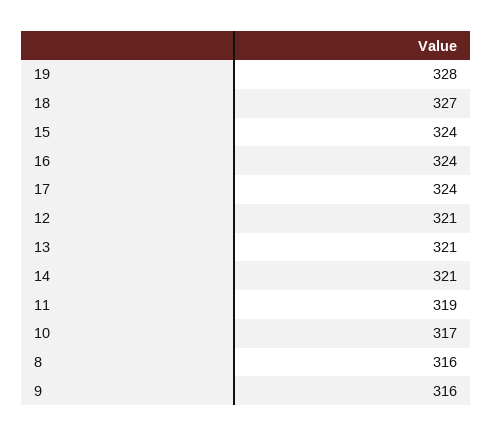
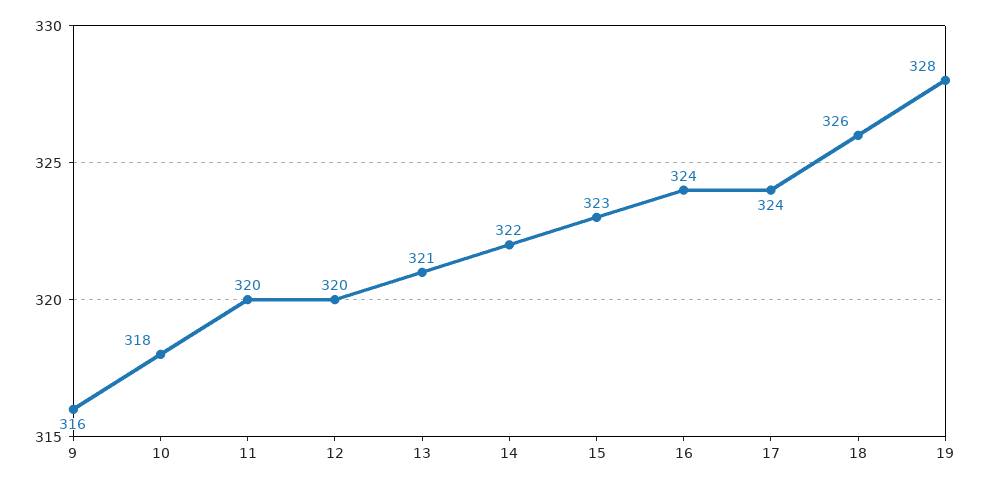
  {
    "19": 328,
-   "18": 327,
+   "18": 326,
-   "15": 324,
+   "15": 323,
    "16": 324,
    "17": 324,
-   "12": 321,
+   "12": 320,
    "13": 321,
-   "14": 321,
+   "14": 322,
-   "11": 319,
+   "11": 320,
-   "10": 317,
+   "10": 318,
-   "8": 316,
    "9": 316
  }

